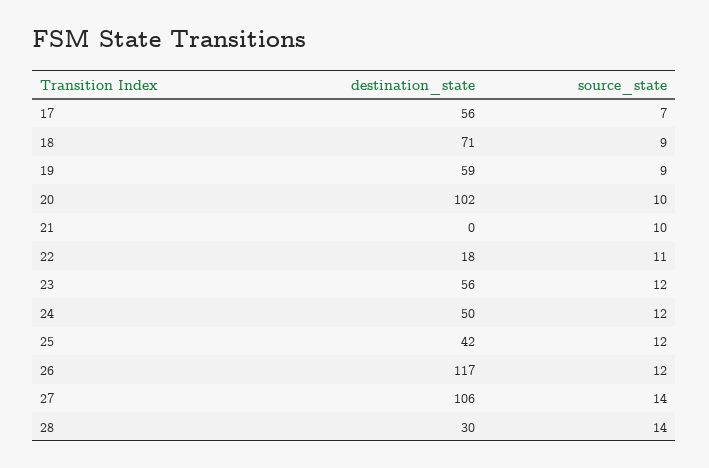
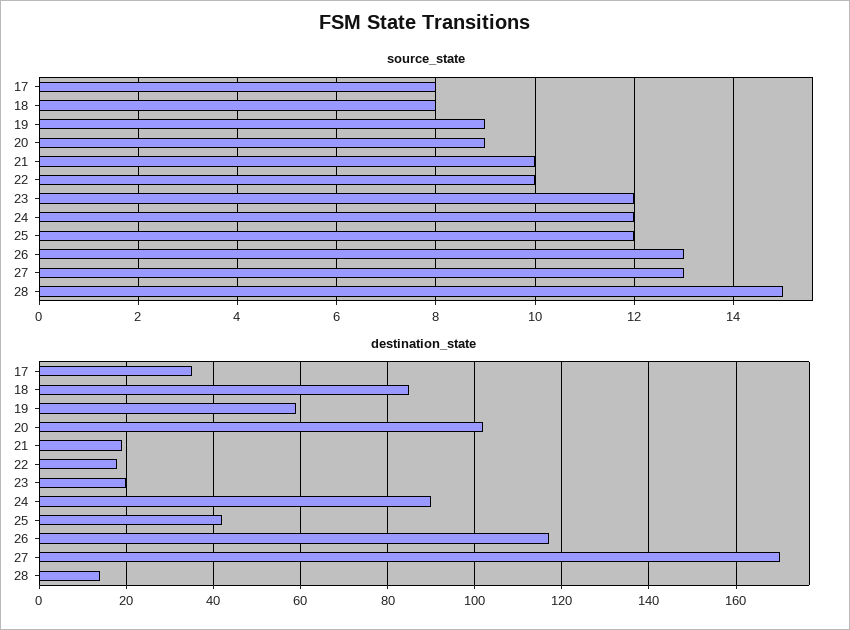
  {
    "destination_state": {
-     "17": 56,
+     "17": 35,
-     "18": 71,
+     "18": 85,
      "19": 59,
      "20": 102,
-     "21": 0,
+     "21": 20,
      "22": 18,
-     "23": 56,
+     "23": 20,
-     "24": 50,
+     "24": 90,
      "25": 42,
      "26": 117,
-     "27": 106,
+     "27": 170,
-     "28": 30
+     "28": 15
    },
    "source_state": {
-     "17": 7,
+     "17": 8,
-     "18": 9,
+     "18": 8,
      "19": 9,
-     "20": 10,
+     "20": 9,
      "21": 10,
-     "22": 11,
+     "22": 10,
      "23": 12,
      "24": 12,
      "25": 12,
-     "26": 12,
+     "26": 13,
-     "27": 14,
+     "27": 13,
-     "28": 14
+     "28": 15
    }
  }

